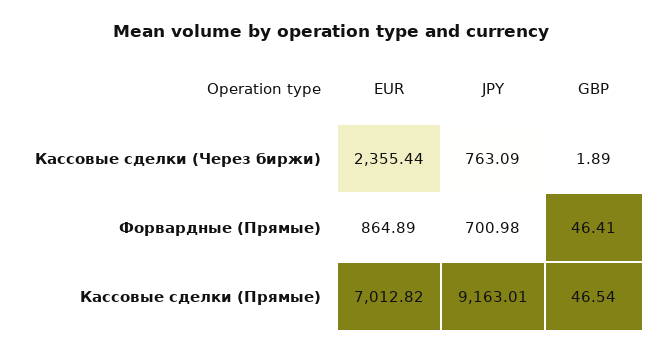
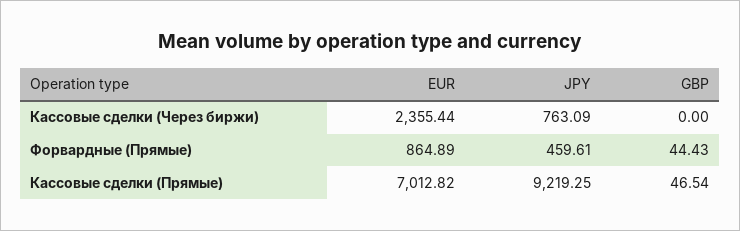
  {
    "EUR": {
      "Кассовые сделки (Через биржи)": 2355.44,
      "Форвардные (Прямые)": 864.89,
      "Кассовые сделки (Прямые)": 7012.82
    },
    "JPY": {
      "Кассовые сделки (Через биржи)": 763.09,
-     "Форвардные (Прямые)": 700.98,
+     "Форвардные (Прямые)": 459.61,
-     "Кассовые сделки (Прямые)": 9163.01
+     "Кассовые сделки (Прямые)": 9219.25
    },
    "GBP": {
-     "Кассовые сделки (Через биржи)": 1.89,
+     "Кассовые сделки (Через биржи)": 0,
-     "Форвардные (Прямые)": 46.41,
+     "Форвардные (Прямые)": 44.43,
      "Кассовые сделки (Прямые)": 46.54
    }
  }

